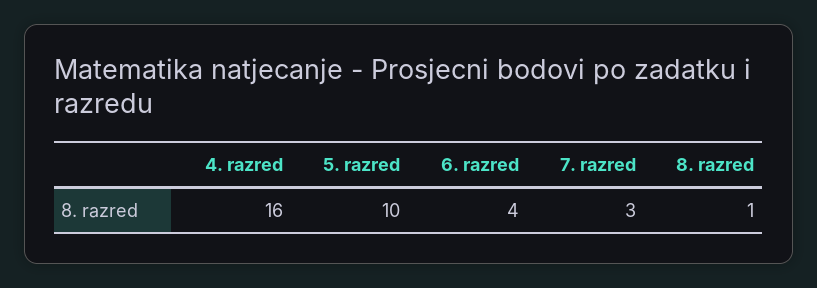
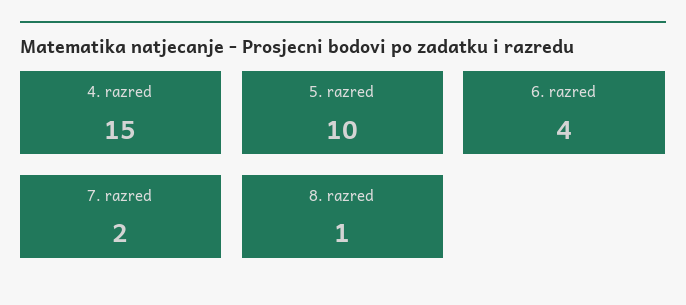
  {
-   "4. razred": 16,
+   "4. razred": 15,
    "5. razred": 10,
    "6. razred": 4,
-   "7. razred": 3,
+   "7. razred": 2,
    "8. razred": 1
  }

